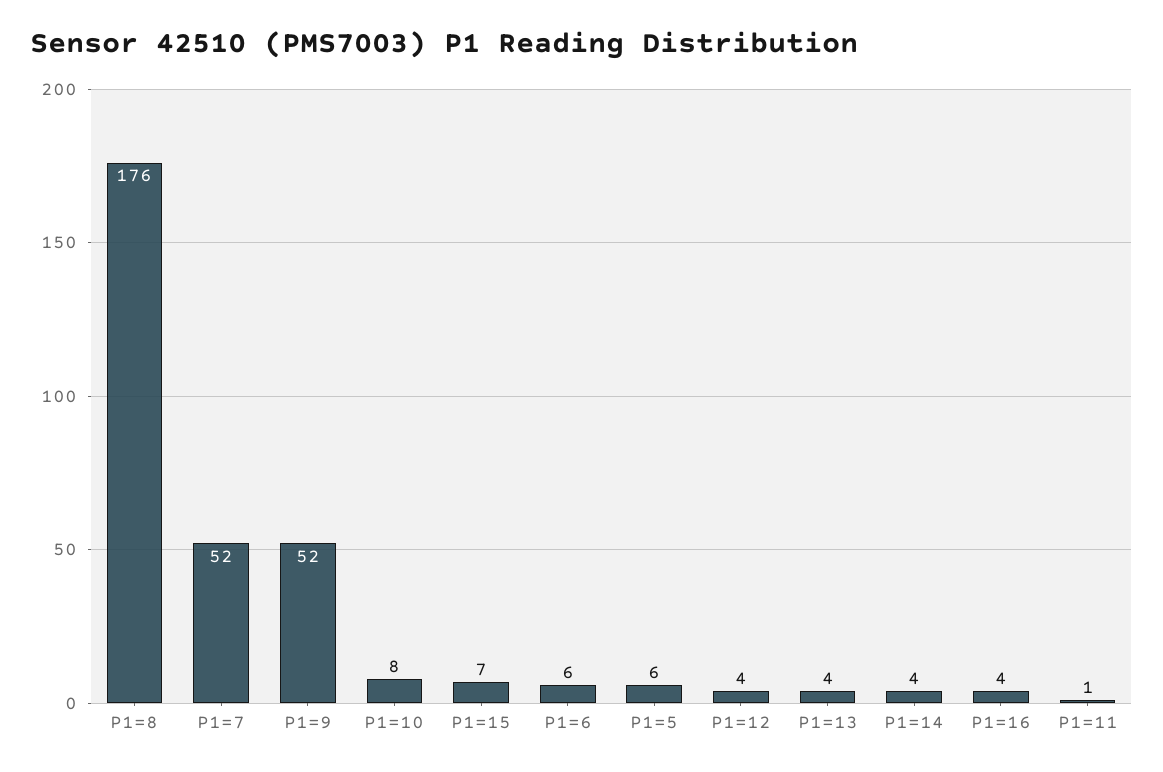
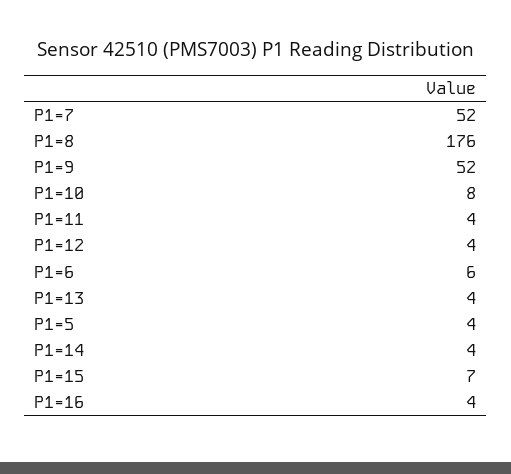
  {
    "P1=8": 176,
    "P1=7": 52,
    "P1=9": 52,
    "P1=10": 8,
    "P1=15": 7,
    "P1=6": 6,
-   "P1=5": 6,
+   "P1=5": 4,
    "P1=12": 4,
    "P1=13": 4,
    "P1=14": 4,
    "P1=16": 4,
-   "P1=11": 1
+   "P1=11": 4
  }

